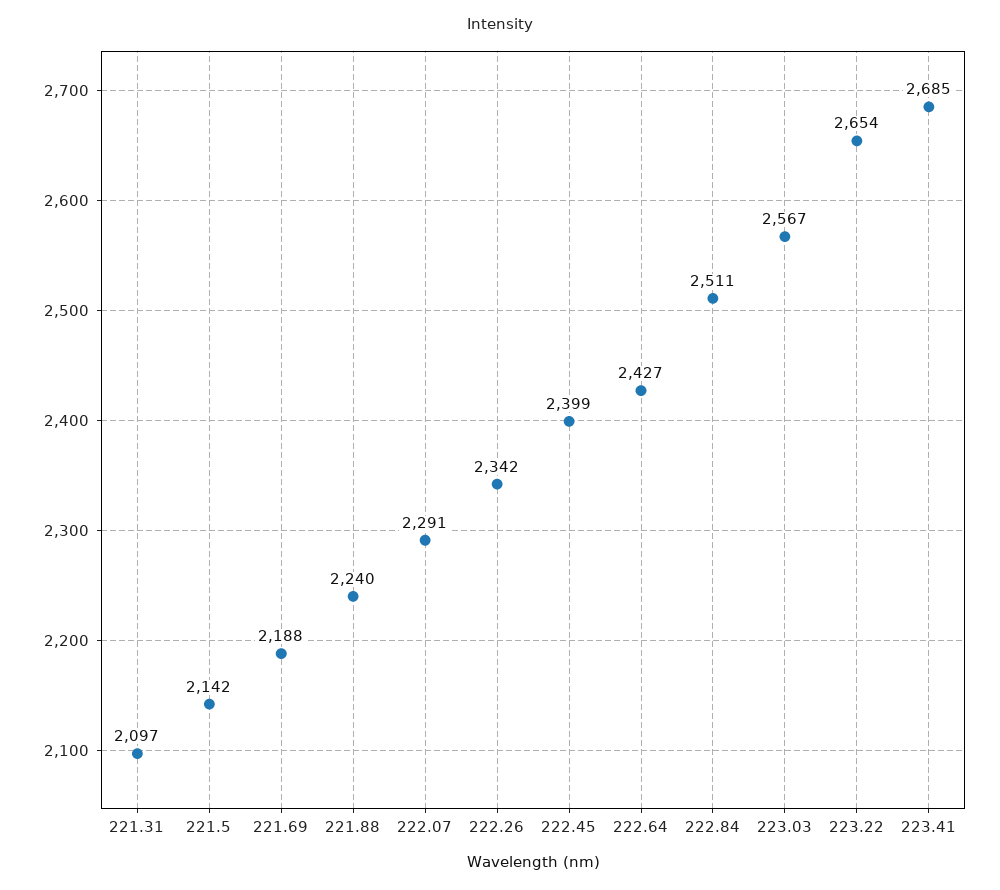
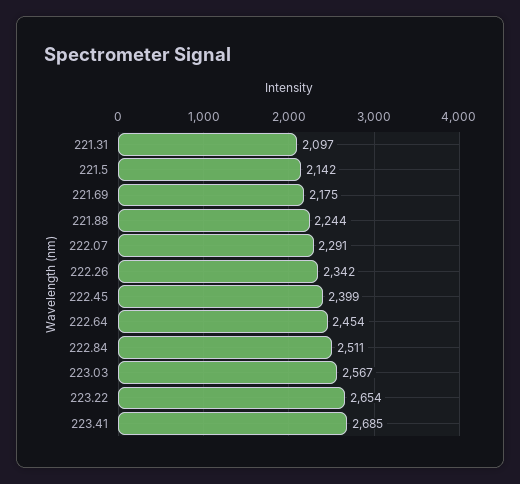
  {
    "221.31": 2097,
    "221.5": 2142,
-   "221.69": 2188,
+   "221.69": 2175,
-   "221.88": 2240,
+   "221.88": 2244,
    "222.07": 2291,
    "222.26": 2342,
    "222.45": 2399,
-   "222.64": 2427,
+   "222.64": 2454,
    "222.84": 2511,
    "223.03": 2567,
    "223.22": 2654,
    "223.41": 2685
  }

